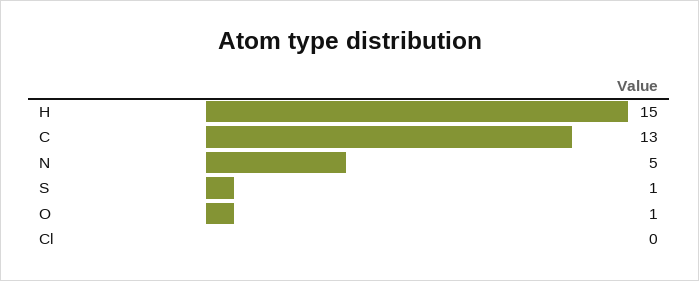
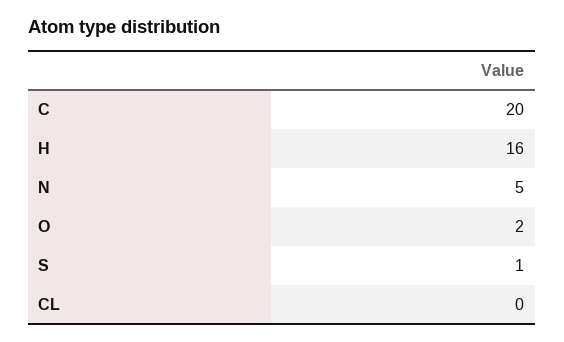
  {
-   "H": 15,
+   "H": 16,
-   "C": 13,
+   "C": 20,
    "N": 5,
    "S": 1,
-   "O": 1,
+   "O": 2,
    "Cl": 0
  }

